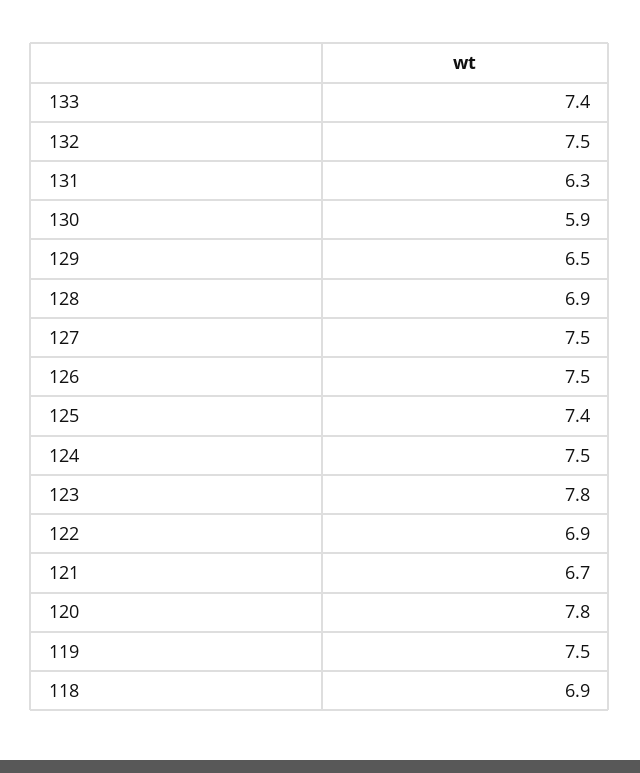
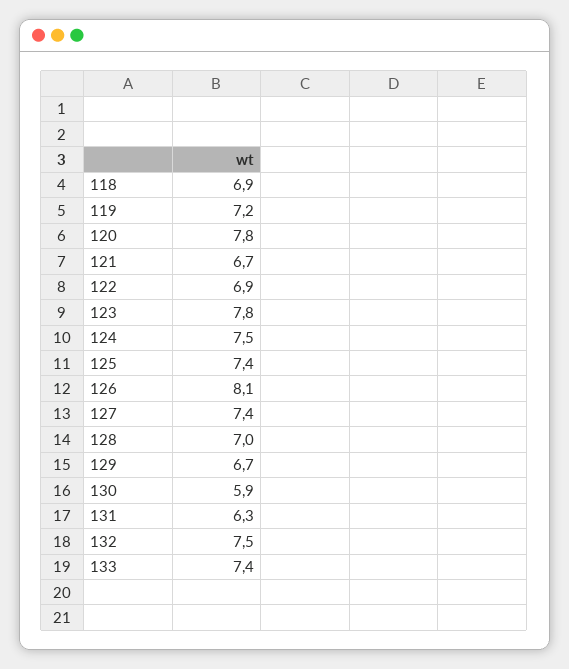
  {
    "133": 7.4,
    "132": 7.5,
    "131": 6.3,
    "130": 5.9,
-   "129": 6.5,
+   "129": 6.7,
-   "128": 6.9,
+   "128": 7,
-   "127": 7.5,
+   "127": 7.4,
-   "126": 7.5,
+   "126": 8.1,
    "125": 7.4,
    "124": 7.5,
    "123": 7.8,
    "122": 6.9,
    "121": 6.7,
    "120": 7.8,
-   "119": 7.5,
+   "119": 7.2,
    "118": 6.9
  }

